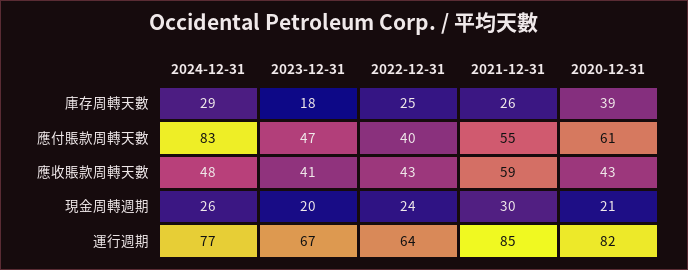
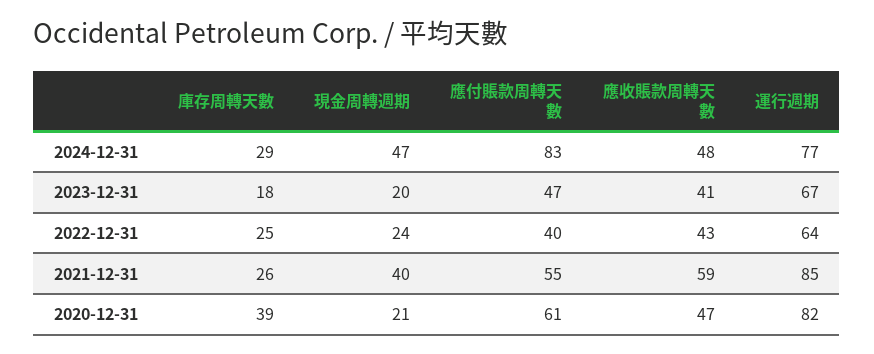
  {
    "2024-12-31": {
      "庫存周轉天數": 29,
      "應付賬款周轉天數": 83,
      "應收賬款周轉天數": 48,
-     "現金周轉週期": 26,
+     "現金周轉週期": 47,
      "運行週期": 77
    },
    "2023-12-31": {
      "庫存周轉天數": 18,
      "應付賬款周轉天數": 47,
      "應收賬款周轉天數": 41,
      "現金周轉週期": 20,
      "運行週期": 67
    },
    "2022-12-31": {
      "庫存周轉天數": 25,
      "應付賬款周轉天數": 40,
      "應收賬款周轉天數": 43,
      "現金周轉週期": 24,
      "運行週期": 64
    },
    "2021-12-31": {
      "庫存周轉天數": 26,
      "應付賬款周轉天數": 55,
      "應收賬款周轉天數": 59,
-     "現金周轉週期": 30,
+     "現金周轉週期": 40,
      "運行週期": 85
    },
    "2020-12-31": {
      "庫存周轉天數": 39,
      "應付賬款周轉天數": 61,
-     "應收賬款周轉天數": 43,
+     "應收賬款周轉天數": 47,
      "現金周轉週期": 21,
      "運行週期": 82
    }
  }

